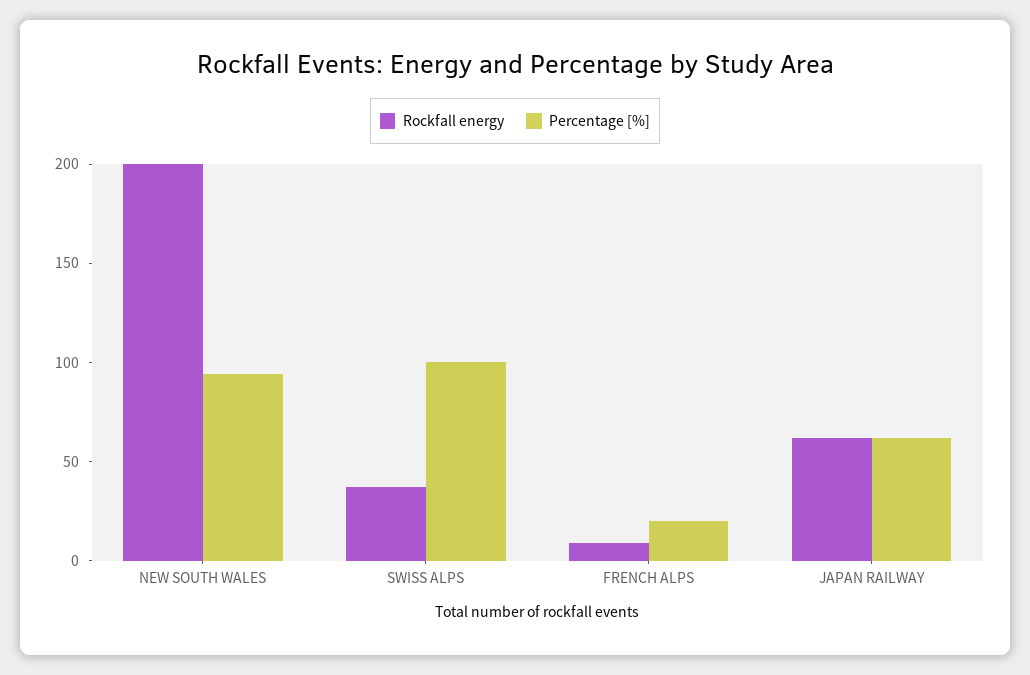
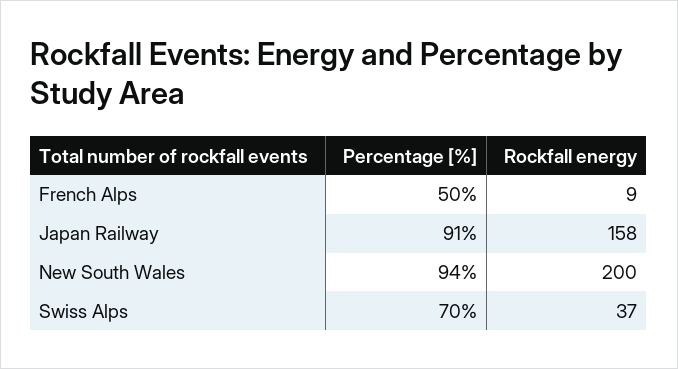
  {
    "Rockfall energy": {
      "NEW SOUTH WALES": 200,
      "SWISS ALPS": 37,
      "FRENCH ALPS": 9,
-     "JAPAN RAILWAY": 60
+     "JAPAN RAILWAY": 158
    },
    "Percentage [%]": {
      "NEW SOUTH WALES": 94,
-     "SWISS ALPS": 100,
+     "SWISS ALPS": 70,
-     "FRENCH ALPS": 20,
+     "FRENCH ALPS": 50,
-     "JAPAN RAILWAY": 60
+     "JAPAN RAILWAY": 91
    }
  }

